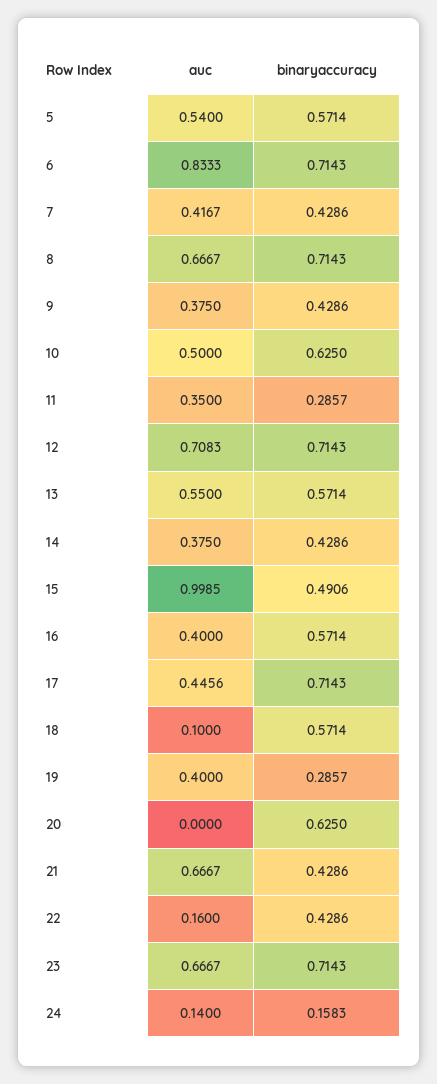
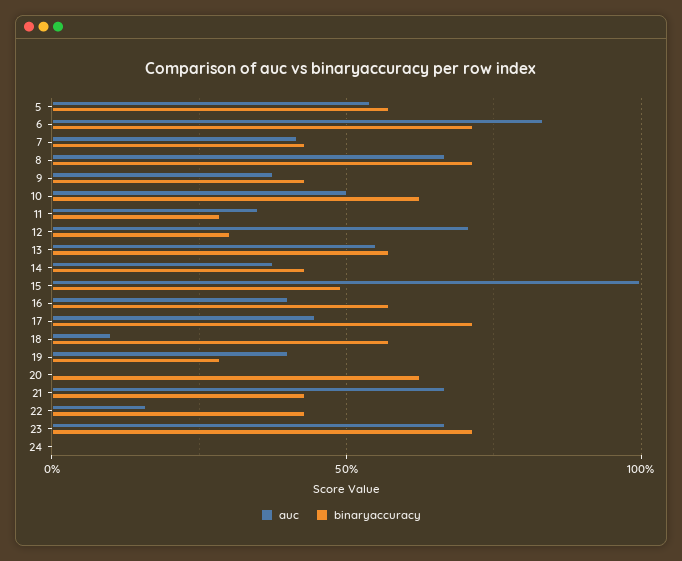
  {
    "auc": {
      "5": 0.54,
      "6": 0.8333,
      "7": 0.4167,
      "8": 0.6667,
      "9": 0.375,
      "10": 0.5,
      "11": 0.35,
      "12": 0.7083,
      "13": 0.55,
      "14": 0.375,
      "15": 0.9985,
      "16": 0.4,
      "17": 0.4456,
      "18": 0.1,
      "19": 0.4,
      "20": 0,
      "21": 0.6667,
      "22": 0.16,
      "23": 0.6667,
-     "24": 0.14
+     "24": 0
    },
    "binaryaccuracy": {
      "5": 0.5714,
      "6": 0.7143,
      "7": 0.4286,
      "8": 0.7143,
      "9": 0.4286,
      "10": 0.625,
      "11": 0.2857,
-     "12": 0.7143,
+     "12": 0.3,
      "13": 0.5714,
      "14": 0.4286,
      "15": 0.4906,
      "16": 0.5714,
      "17": 0.7143,
      "18": 0.5714,
      "19": 0.2857,
      "20": 0.625,
      "21": 0.4286,
      "22": 0.4286,
      "23": 0.7143,
-     "24": 0.1583
+     "24": 0
    }
  }

